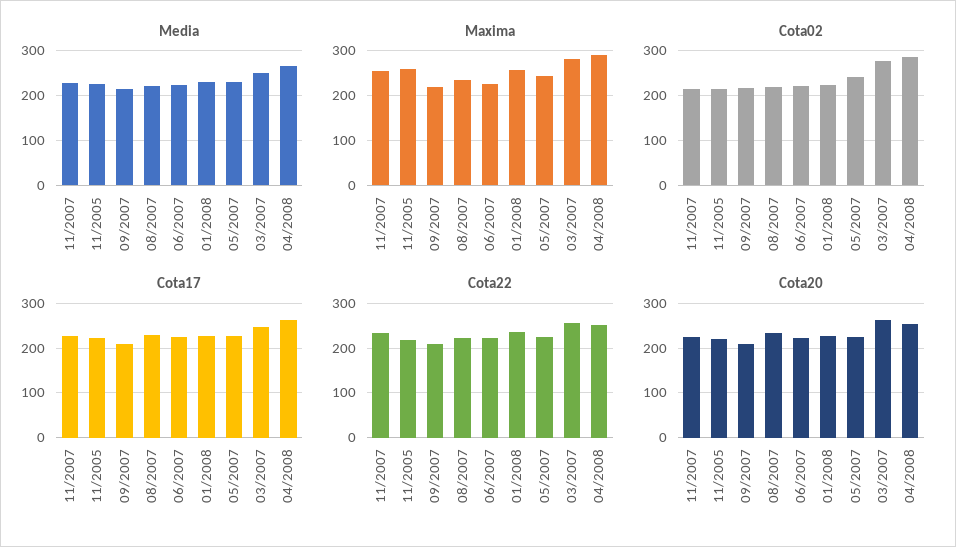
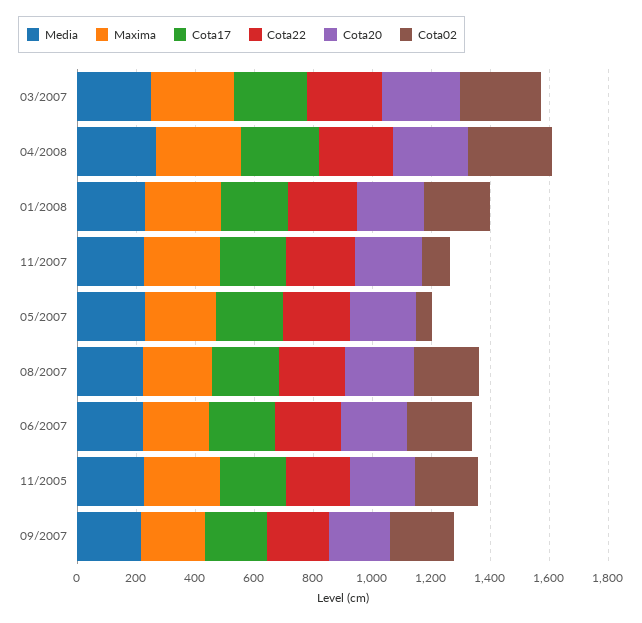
  {
    "Media": {
      "11/2007": 220,
      "11/2005": 220,
      "09/2007": 220,
      "08/2007": 220,
      "06/2007": 220,
      "01/2008": 240,
      "05/2007": 220,
      "03/2007": 260,
      "04/2008": 260
    },
    "Maxima": {
      "11/2007": 260,
      "11/2005": 260,
      "09/2007": 220,
      "08/2007": 240,
      "06/2007": 220,
      "01/2008": 260,
      "05/2007": 240,
      "03/2007": 280,
      "04/2008": 300
    },
    "Cota02": {
-     "11/2007": 220,
+     "11/2007": 100,
      "11/2005": 220,
      "09/2007": 220,
      "08/2007": 220,
      "06/2007": 220,
      "01/2008": 220,
-     "05/2007": 240,
+     "05/2007": 50,
      "03/2007": 280,
      "04/2008": 280
    },
    "Cota17": {
      "11/2007": 220,
      "11/2005": 220,
      "09/2007": 220,
      "08/2007": 220,
      "06/2007": 220,
      "01/2008": 220,
      "05/2007": 220,
      "03/2007": 240,
      "04/2008": 260
    },
    "Cota22": {
      "11/2007": 240,
      "11/2005": 220,
      "09/2007": 200,
      "08/2007": 220,
      "06/2007": 220,
      "01/2008": 240,
      "05/2007": 220,
      "03/2007": 260,
      "04/2008": 260
    },
    "Cota20": {
      "11/2007": 220,
      "11/2005": 220,
      "09/2007": 200,
      "08/2007": 240,
      "06/2007": 220,
      "01/2008": 220,
      "05/2007": 220,
      "03/2007": 260,
      "04/2008": 260
    }
  }

